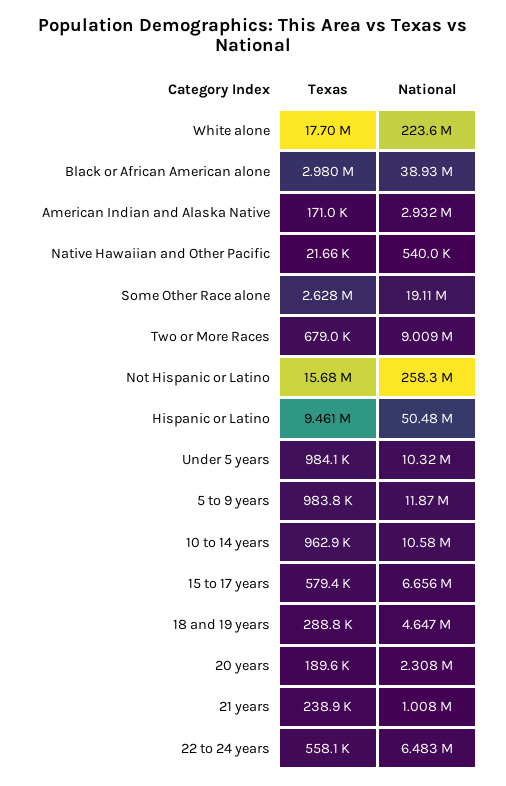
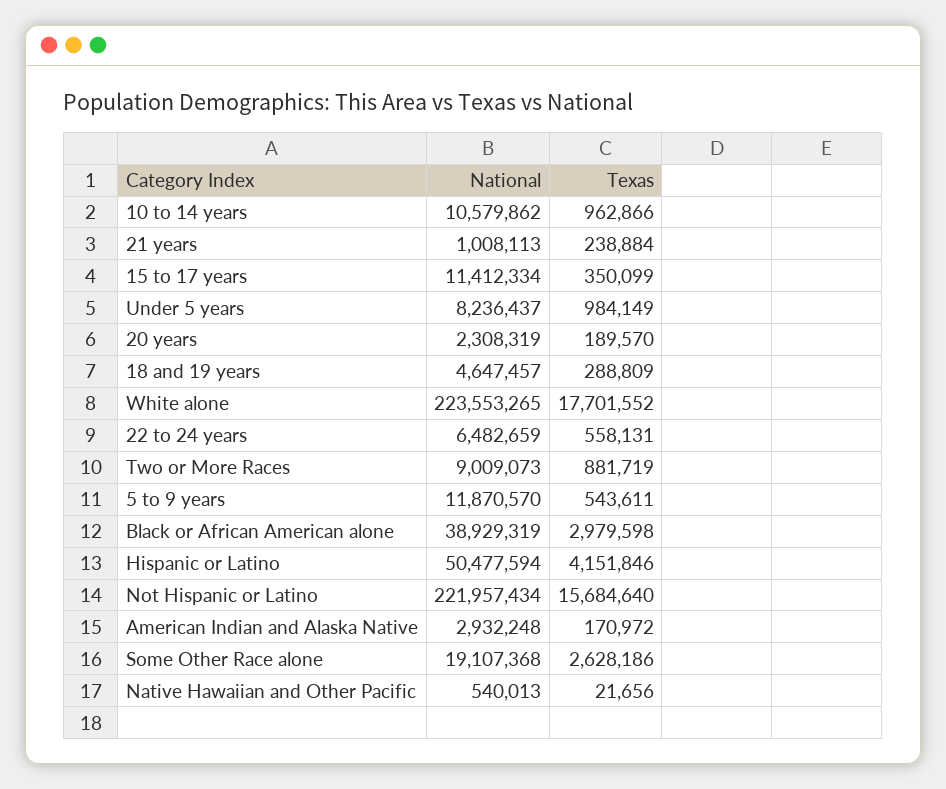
  {
    "Texas": {
      "White alone": 17701552,
      "Black or African American alone": 2979598,
      "American Indian and Alaska Native": 170972,
      "Native Hawaiian and Other Pacific": 21656,
      "Some Other Race alone": 2628186,
-     "Two or More Races": 679000,
+     "Two or More Races": 881719,
      "Not Hispanic or Latino": 15684640,
-     "Hispanic or Latino": 9461000,
+     "Hispanic or Latino": 4151846,
      "Under 5 years": 984149,
-     "5 to 9 years": 983800,
+     "5 to 9 years": 543611,
      "10 to 14 years": 962866,
-     "15 to 17 years": 579400,
+     "15 to 17 years": 350099,
      "18 and 19 years": 288809,
      "20 years": 189570,
      "21 years": 238884,
      "22 to 24 years": 558131
    },
    "National": {
      "White alone": 223553265,
      "Black or African American alone": 38929319,
      "American Indian and Alaska Native": 2932248,
      "Native Hawaiian and Other Pacific": 540013,
      "Some Other Race alone": 19107368,
      "Two or More Races": 9009073,
-     "Not Hispanic or Latino": 258300000,
+     "Not Hispanic or Latino": 221957434,
      "Hispanic or Latino": 50477594,
-     "Under 5 years": 10320000,
+     "Under 5 years": 8236437,
      "5 to 9 years": 11870570,
      "10 to 14 years": 10579862,
-     "15 to 17 years": 6656000,
+     "15 to 17 years": 11412334,
      "18 and 19 years": 4647457,
      "20 years": 2308319,
      "21 years": 1008113,
      "22 to 24 years": 6482659
    }
  }

